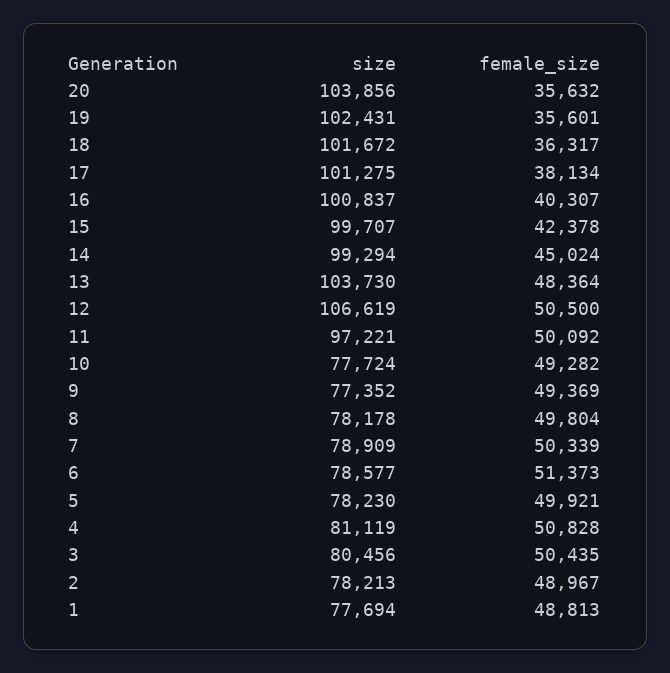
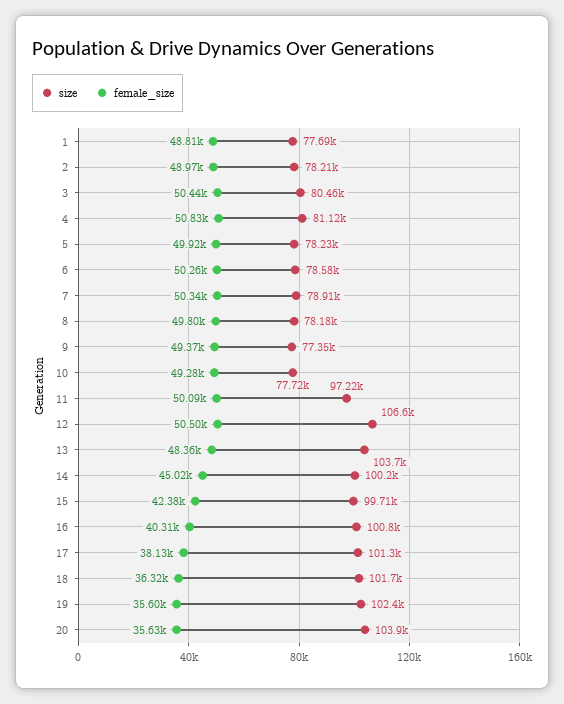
  {
    "size": {
      "20": 103856,
      "19": 102431,
      "18": 101672,
      "17": 101275,
      "16": 100837,
      "15": 99707,
-     "14": 99294,
+     "14": 100200,
      "13": 103730,
      "12": 106619,
      "11": 97221,
      "10": 77724,
      "9": 77352,
      "8": 78178,
      "7": 78909,
      "6": 78577,
      "5": 78230,
      "4": 81119,
      "3": 80456,
      "2": 78213,
      "1": 77694
    },
    "female_size": {
      "20": 35632,
      "19": 35601,
      "18": 36317,
      "17": 38134,
      "16": 40307,
      "15": 42378,
      "14": 45024,
      "13": 48364,
      "12": 50500,
      "11": 50092,
      "10": 49282,
      "9": 49369,
      "8": 49804,
      "7": 50339,
-     "6": 51373,
+     "6": 50260,
      "5": 49921,
      "4": 50828,
      "3": 50435,
      "2": 48967,
      "1": 48813
    }
  }

